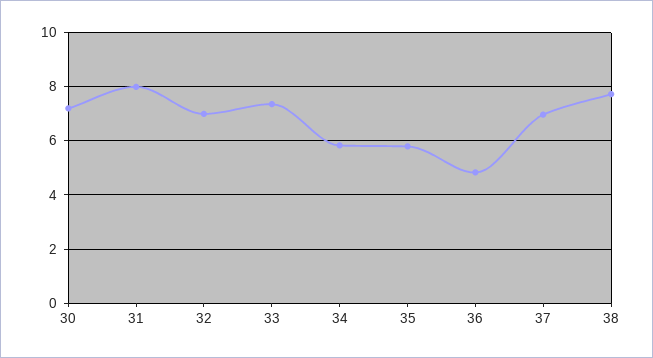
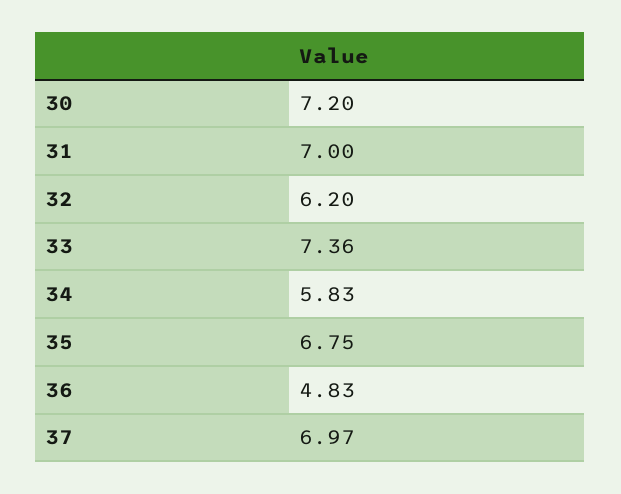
  {
    "30": 7.2,
-   "31": 8,
+   "31": 7,
-   "32": 7,
+   "32": 6.2,
    "33": 7.36,
    "34": 5.83,
-   "35": 5.75,
+   "35": 6.75,
    "36": 4.83,
-   "37": 6.97,
+   "37": 6.97
-   "38": 7.75
  }

